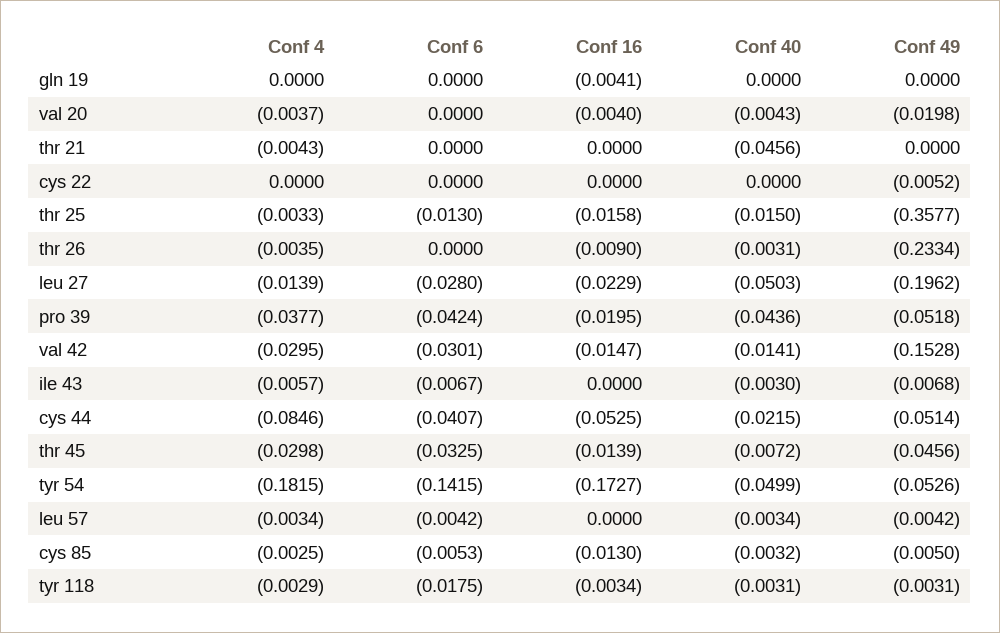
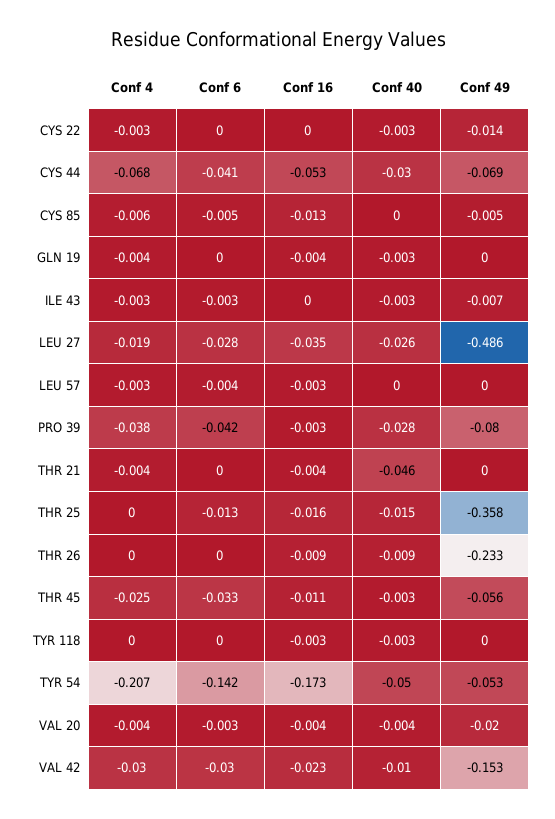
  {
    "Conf 4": {
-     "gln 19": 0,
+     "gln 19": -0.004,
      "val 20": -0.0037,
      "thr 21": -0.0043,
-     "cys 22": 0,
+     "cys 22": -0.003,
-     "thr 25": -0.0033,
+     "thr 25": 0,
-     "thr 26": -0.0035,
+     "thr 26": 0,
-     "leu 27": -0.0139,
+     "leu 27": -0.019,
      "pro 39": -0.0377,
      "val 42": -0.0295,
-     "ile 43": -0.0057,
+     "ile 43": -0.003,
-     "cys 44": -0.0846,
+     "cys 44": -0.068,
-     "thr 45": -0.0298,
+     "thr 45": -0.025,
-     "tyr 54": -0.1815,
+     "tyr 54": -0.207,
      "leu 57": -0.0034,
-     "cys 85": -0.0025,
+     "cys 85": -0.006,
-     "tyr 118": -0.0029
+     "tyr 118": 0
    },
    "Conf 6": {
      "gln 19": 0,
-     "val 20": 0,
+     "val 20": -0.003,
      "thr 21": 0,
      "cys 22": 0,
      "thr 25": -0.013,
      "thr 26": 0,
      "leu 27": -0.028,
      "pro 39": -0.0424,
      "val 42": -0.0301,
-     "ile 43": -0.0067,
+     "ile 43": -0.003,
      "cys 44": -0.0407,
      "thr 45": -0.0325,
      "tyr 54": -0.1415,
      "leu 57": -0.0042,
      "cys 85": -0.0053,
-     "tyr 118": -0.0175
+     "tyr 118": 0
    },
    "Conf 16": {
      "gln 19": -0.0041,
      "val 20": -0.004,
-     "thr 21": 0,
+     "thr 21": -0.004,
      "cys 22": 0,
      "thr 25": -0.0158,
      "thr 26": -0.009,
-     "leu 27": -0.0229,
+     "leu 27": -0.035,
-     "pro 39": -0.0195,
+     "pro 39": -0.003,
-     "val 42": -0.0147,
+     "val 42": -0.023,
      "ile 43": 0,
      "cys 44": -0.0525,
-     "thr 45": -0.0139,
+     "thr 45": -0.011,
      "tyr 54": -0.1727,
-     "leu 57": 0,
+     "leu 57": -0.003,
      "cys 85": -0.013,
      "tyr 118": -0.0034
    },
    "Conf 40": {
-     "gln 19": 0,
+     "gln 19": -0.003,
      "val 20": -0.0043,
      "thr 21": -0.0456,
-     "cys 22": 0,
+     "cys 22": -0.003,
      "thr 25": -0.015,
-     "thr 26": -0.0031,
+     "thr 26": -0.009,
-     "leu 27": -0.0503,
+     "leu 27": -0.026,
-     "pro 39": -0.0436,
+     "pro 39": -0.028,
-     "val 42": -0.0141,
+     "val 42": -0.01,
      "ile 43": -0.003,
-     "cys 44": -0.0215,
+     "cys 44": -0.03,
-     "thr 45": -0.0072,
+     "thr 45": -0.003,
      "tyr 54": -0.0499,
-     "leu 57": -0.0034,
+     "leu 57": 0,
-     "cys 85": -0.0032,
+     "cys 85": 0,
      "tyr 118": -0.0031
    },
    "Conf 49": {
      "gln 19": 0,
      "val 20": -0.0198,
      "thr 21": 0,
-     "cys 22": -0.0052,
+     "cys 22": -0.014,
      "thr 25": -0.3577,
      "thr 26": -0.2334,
-     "leu 27": -0.1962,
+     "leu 27": -0.486,
-     "pro 39": -0.0518,
+     "pro 39": -0.08,
      "val 42": -0.1528,
      "ile 43": -0.0068,
-     "cys 44": -0.0514,
+     "cys 44": -0.069,
-     "thr 45": -0.0456,
+     "thr 45": -0.056,
      "tyr 54": -0.0526,
-     "leu 57": -0.0042,
+     "leu 57": 0,
      "cys 85": -0.005,
-     "tyr 118": -0.0031
+     "tyr 118": 0
    }
  }

